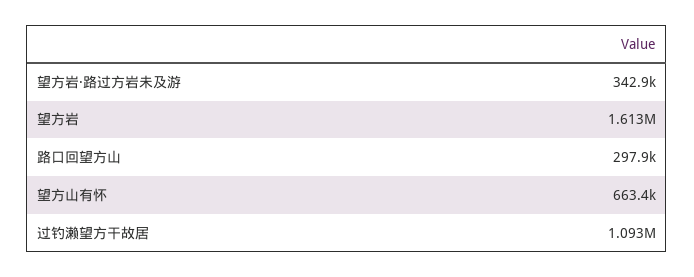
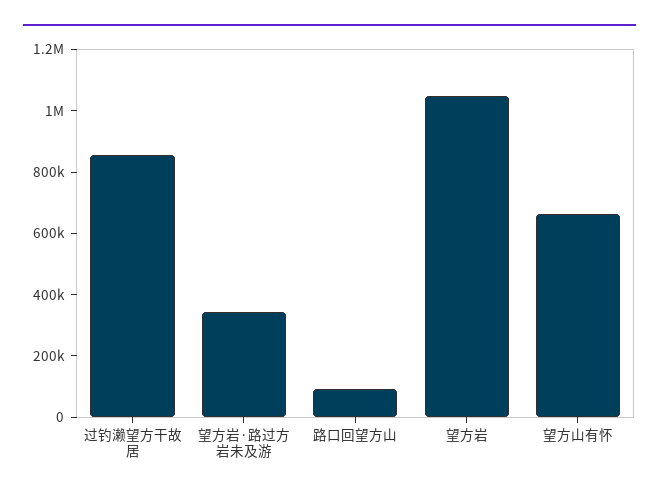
  {
    "望方岩·路过方岩未及游": 342900,
-   "望方岩": 1613000,
+   "望方岩": 1050000,
-   "路口回望方山": 297900,
+   "路口回望方山": 100000,
    "望方山有怀": 663400,
-   "过钓濑望方干故居": 1093000
+   "过钓濑望方干故居": 850000
  }

